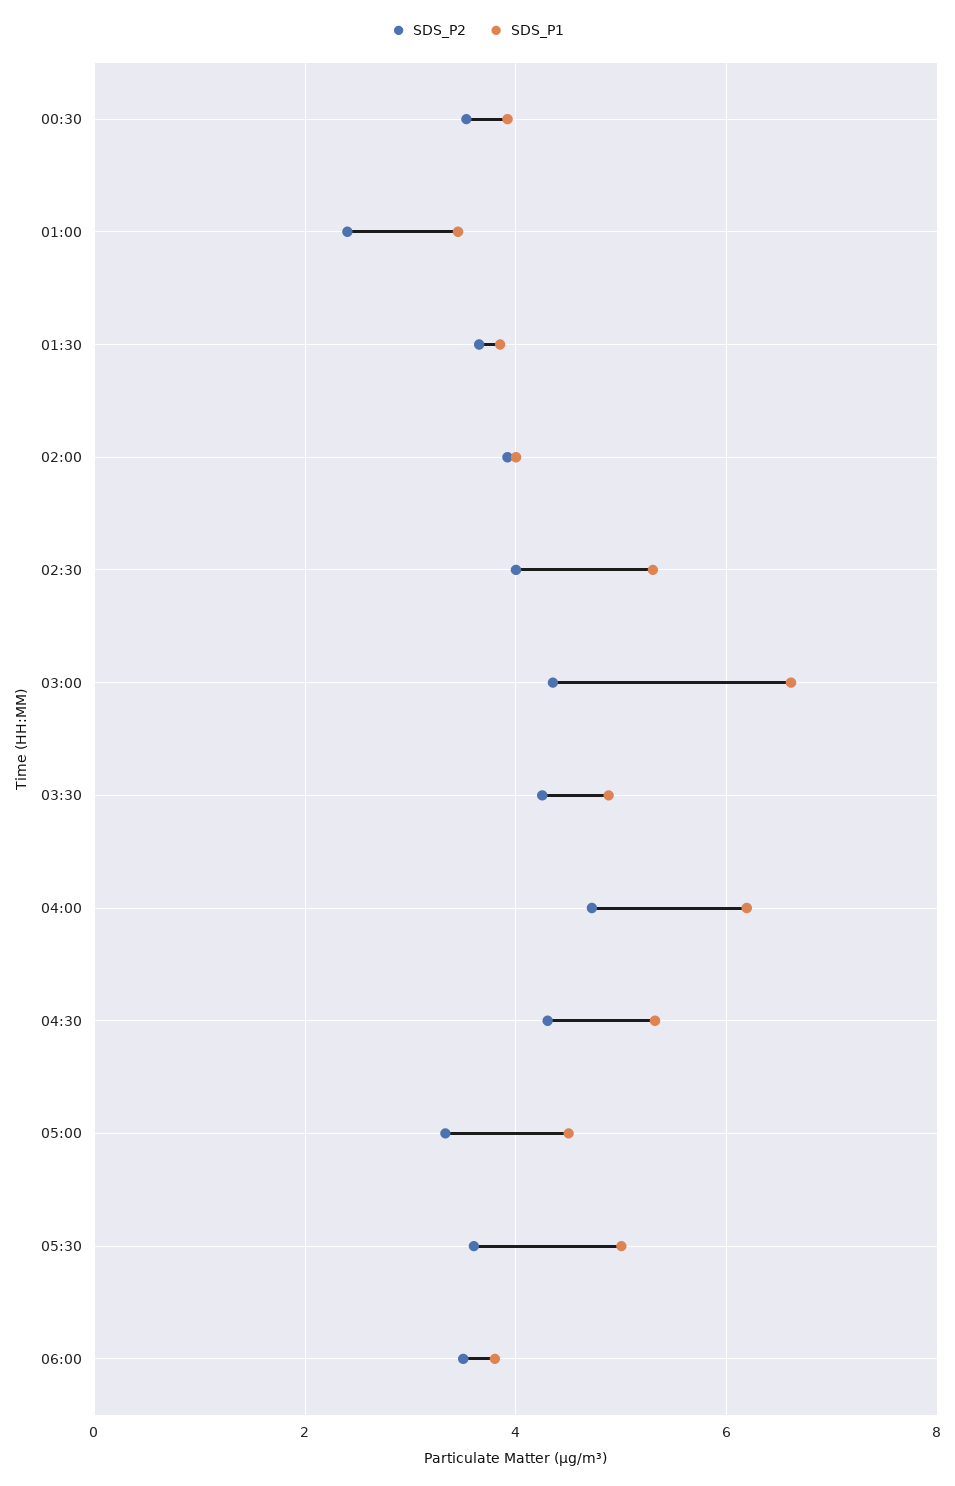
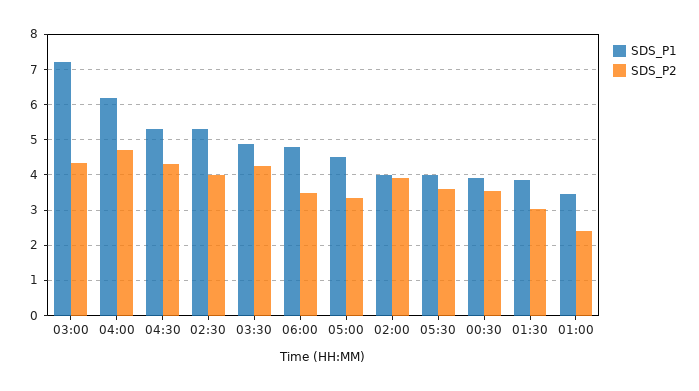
  {
    "SDS_P2": {
      "00:30": 3.6,
      "01:00": 2.4,
-     "01:30": 3.6,
+     "01:30": 3,
      "02:00": 4,
      "02:30": 4,
      "03:00": 4.4,
      "03:30": 4.2,
      "04:00": 4.8,
      "04:30": 4.4,
      "05:00": 3.4,
      "05:30": 3.6,
      "06:00": 3.6
    },
    "SDS_P1": {
      "00:30": 4,
      "01:00": 3.4,
      "01:30": 3.8,
      "02:00": 4,
      "02:30": 5.4,
-     "03:00": 6.6,
+     "03:00": 7.2,
      "03:30": 4.8,
      "04:00": 6.2,
      "04:30": 5.4,
      "05:00": 4.6,
-     "05:30": 5,
+     "05:30": 4,
-     "06:00": 3.8
+     "06:00": 4.8
    }
  }

